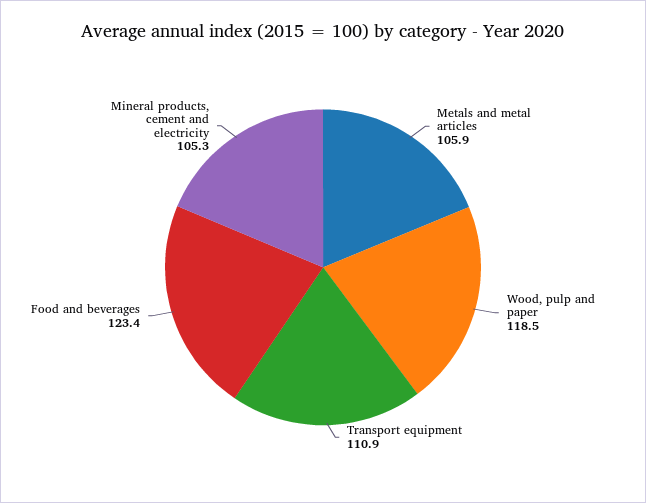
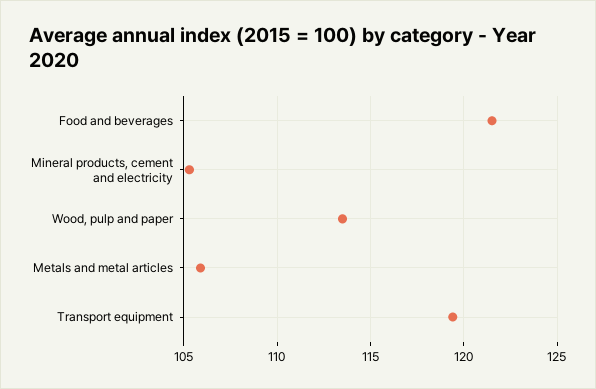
  {
    "Metals and metal articles": 105.9,
-   "Wood, pulp and paper": 118.5,
+   "Wood, pulp and paper": 113.5,
-   "Transport equipment": 110.9,
+   "Transport equipment": 119.5,
-   "Food and beverages": 123.4,
+   "Food and beverages": 121.5,
    "Mineral products, cement and electricity": 105.3
  }

